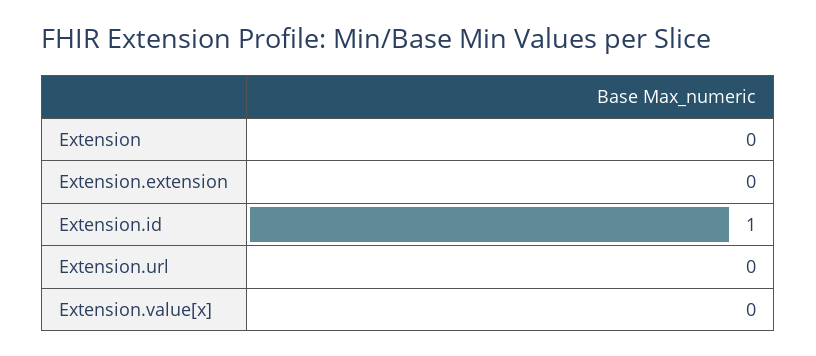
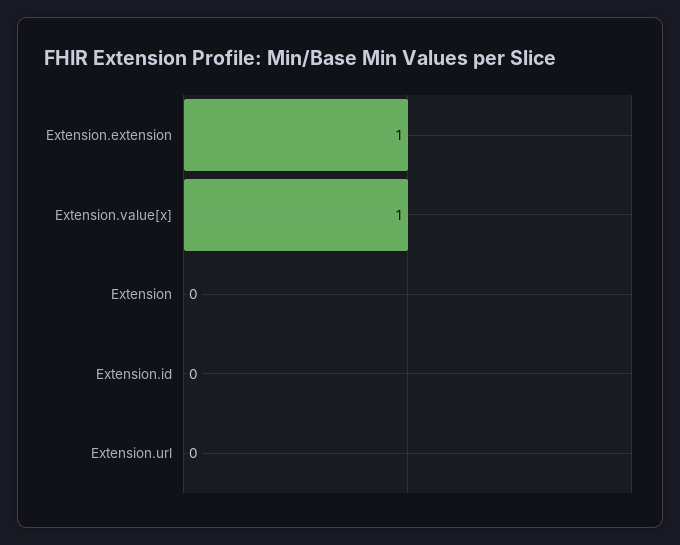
  {
    "Extension": 0,
-   "Extension.extension": 0,
+   "Extension.extension": 1,
-   "Extension.id": 1,
+   "Extension.id": 0,
    "Extension.url": 0,
-   "Extension.value[x]": 0
+   "Extension.value[x]": 1
  }

